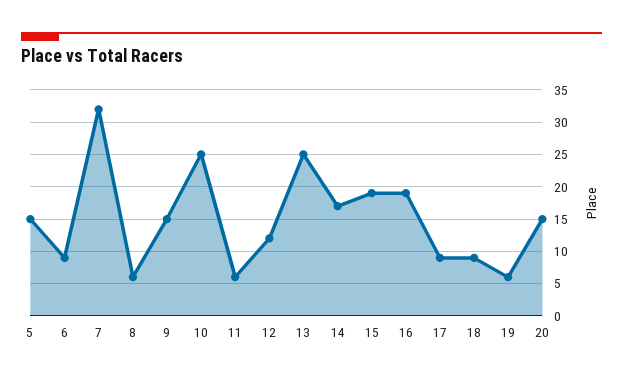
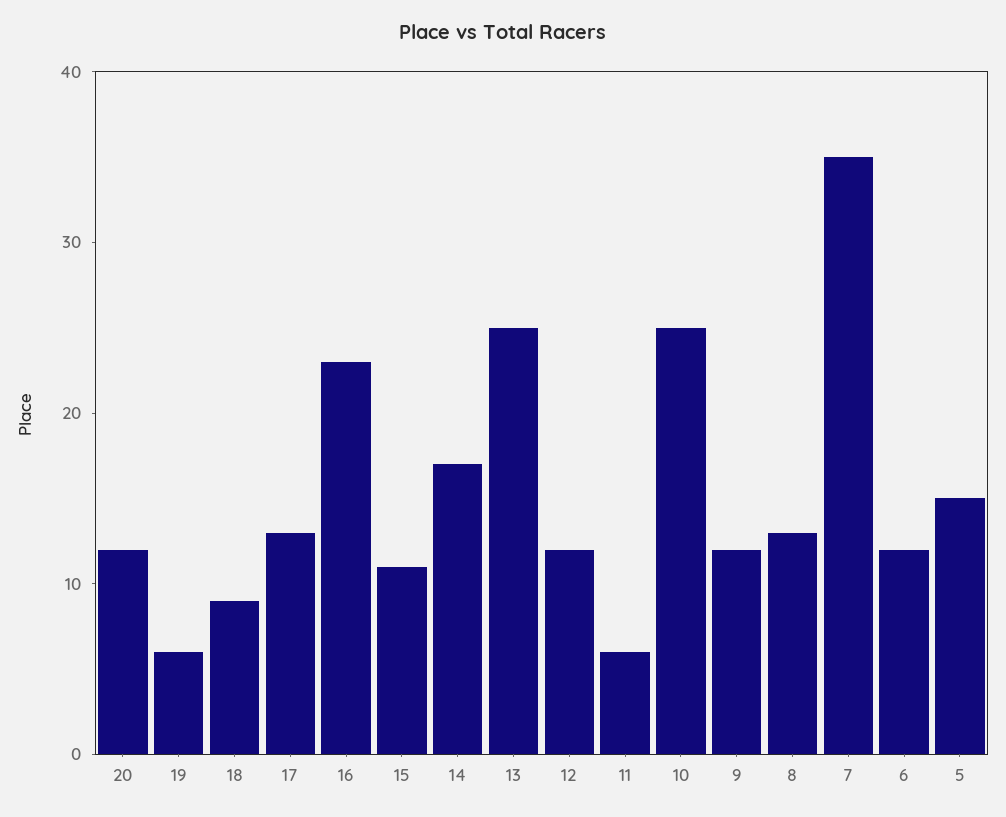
  {
    "5": 15,
-   "6": 9,
+   "6": 12,
-   "7": 32,
+   "7": 35,
-   "8": 6,
+   "8": 13,
-   "9": 15,
+   "9": 12,
    "10": 25,
    "11": 6,
    "12": 12,
    "13": 25,
    "14": 17,
-   "15": 19,
+   "15": 11,
-   "16": 19,
+   "16": 23,
-   "17": 9,
+   "17": 13,
    "18": 9,
    "19": 6,
-   "20": 15
+   "20": 12
  }

